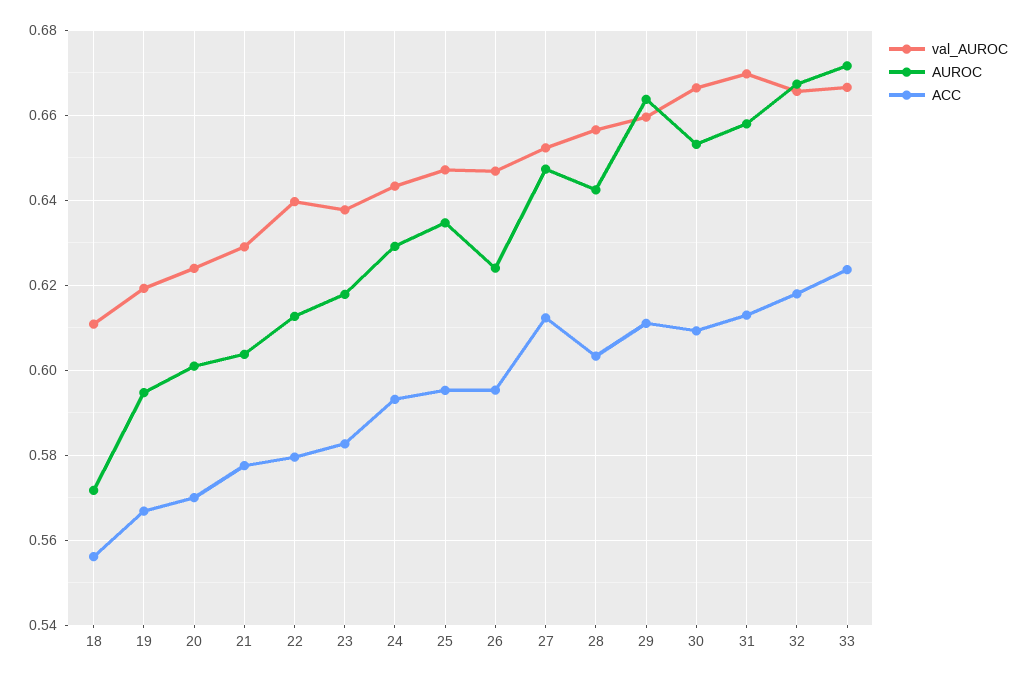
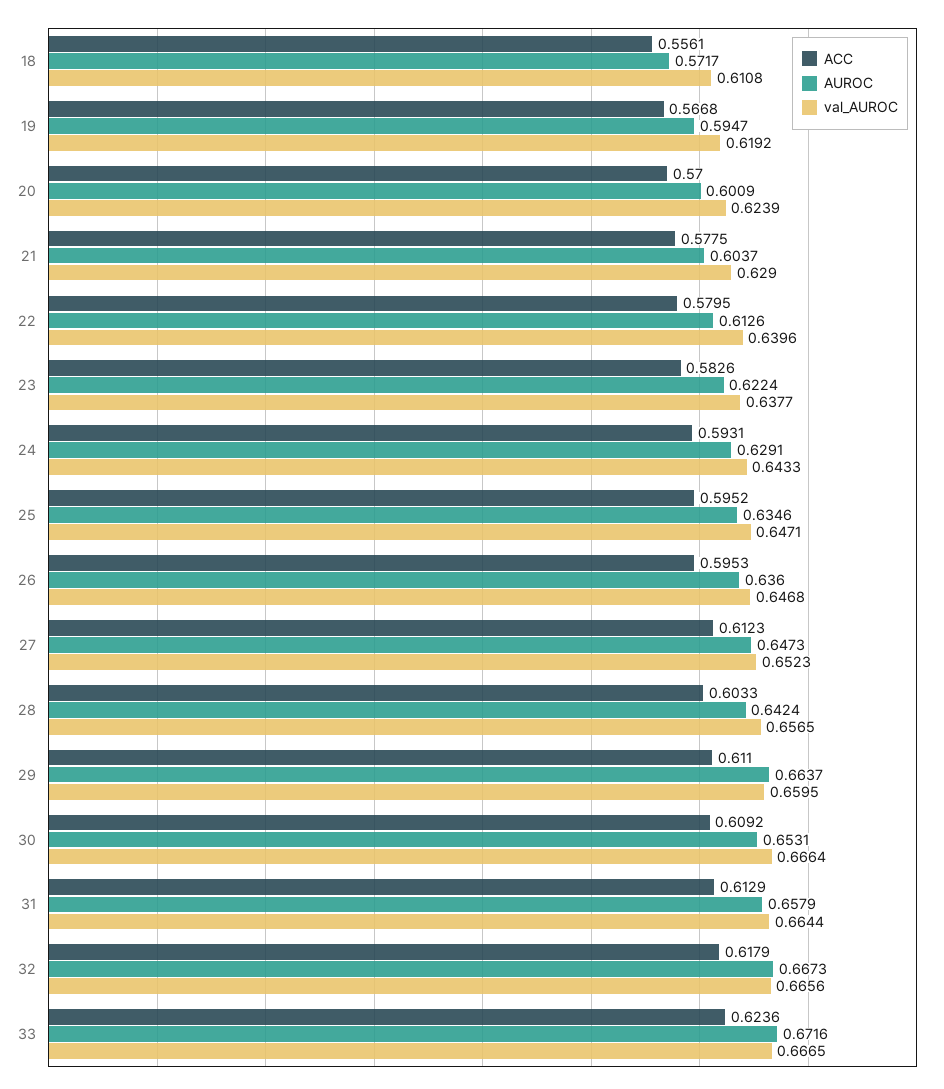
  {
    "val_AUROC": {
      "18": 0.6108,
      "19": 0.6192,
      "20": 0.6239,
      "21": 0.629,
      "22": 0.6396,
      "23": 0.6377,
      "24": 0.6433,
      "25": 0.6471,
      "26": 0.6468,
      "27": 0.6523,
      "28": 0.6565,
      "29": 0.6595,
      "30": 0.6664,
-     "31": 0.67,
+     "31": 0.6644,
      "32": 0.6656,
      "33": 0.6665
    },
    "AUROC": {
      "18": 0.5717,
      "19": 0.5947,
      "20": 0.6009,
      "21": 0.6037,
      "22": 0.6126,
-     "23": 0.618,
+     "23": 0.6224,
      "24": 0.6291,
      "25": 0.6346,
-     "26": 0.624,
+     "26": 0.636,
      "27": 0.6473,
      "28": 0.6424,
      "29": 0.6637,
      "30": 0.6531,
      "31": 0.6579,
      "32": 0.6673,
      "33": 0.6716
    },
    "ACC": {
      "18": 0.5561,
      "19": 0.5668,
      "20": 0.57,
      "21": 0.5775,
      "22": 0.5795,
      "23": 0.5826,
      "24": 0.5931,
      "25": 0.5952,
      "26": 0.5953,
      "27": 0.6123,
      "28": 0.6033,
      "29": 0.611,
      "30": 0.6092,
      "31": 0.6129,
      "32": 0.6179,
      "33": 0.6236
    }
  }

